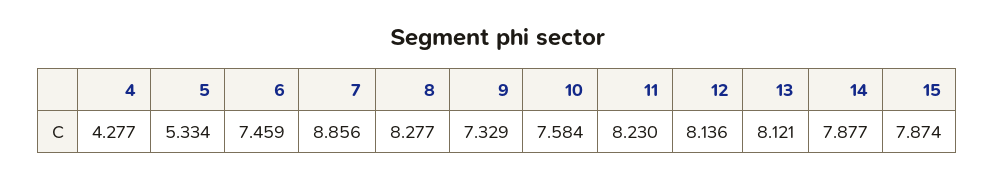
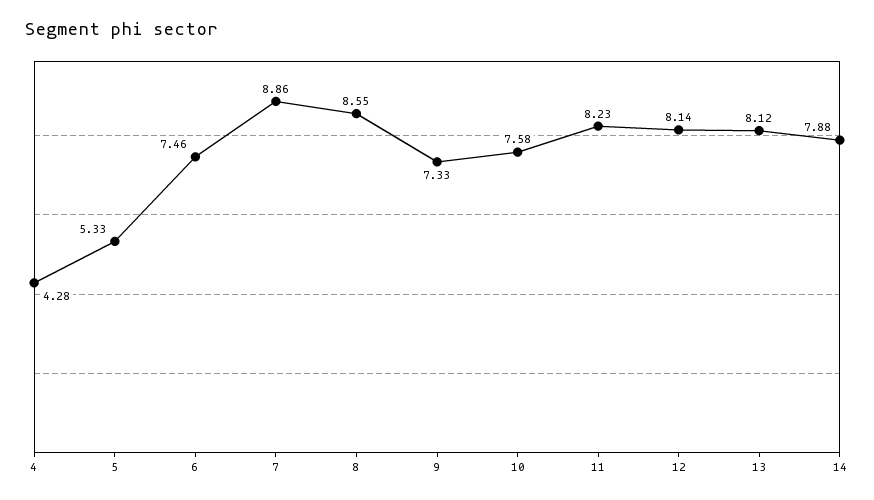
  {
    "4": 4.277,
    "5": 5.334,
    "6": 7.459,
    "7": 8.856,
-   "8": 8.277,
+   "8": 8.55,
    "9": 7.329,
    "10": 7.584,
    "11": 8.23,
    "12": 8.136,
    "13": 8.121,
-   "14": 7.877,
+   "14": 7.877
-   "15": 7.874
  }

